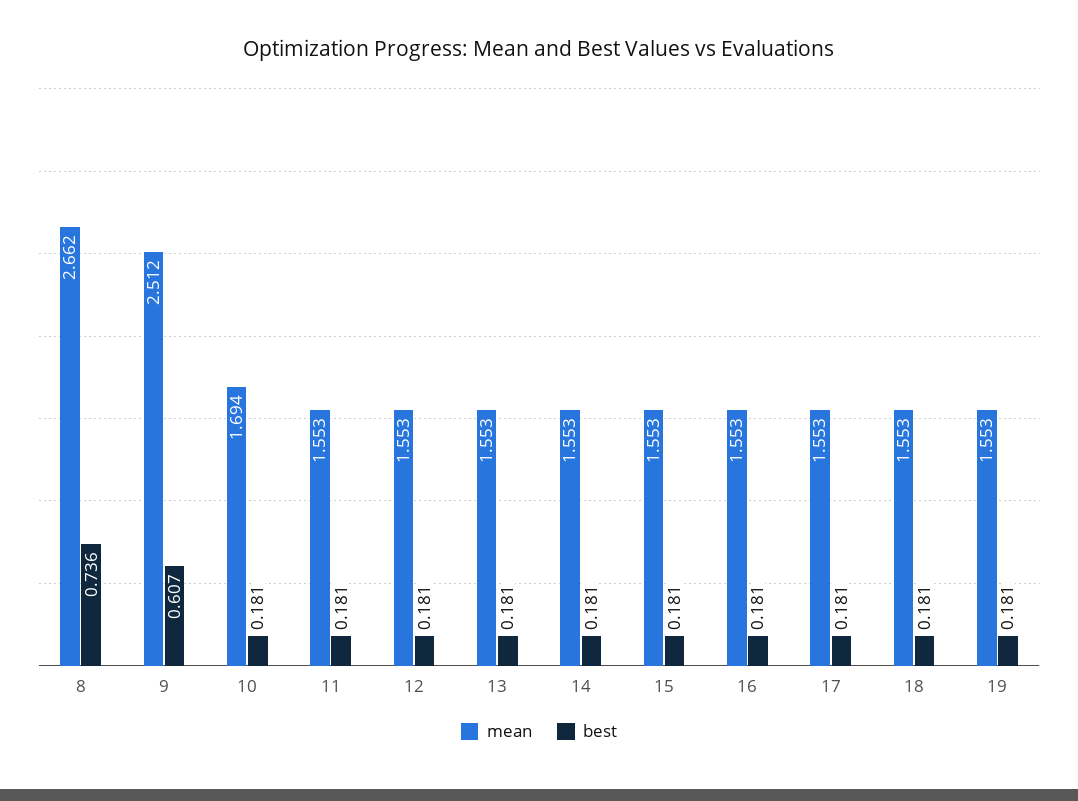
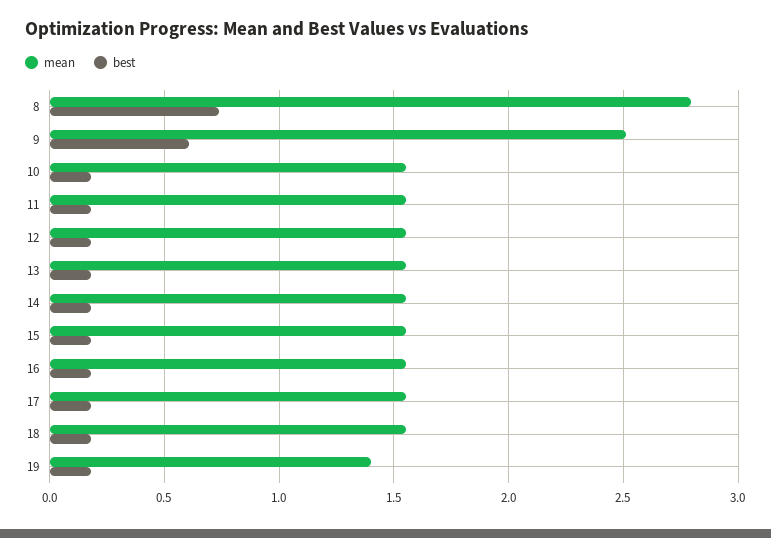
  {
    "mean": {
-     "8": 2.662,
+     "8": 2.8,
      "9": 2.512,
-     "10": 1.694,
+     "10": 1.55,
      "11": 1.553,
      "12": 1.553,
      "13": 1.553,
      "14": 1.553,
      "15": 1.553,
      "16": 1.553,
      "17": 1.553,
      "18": 1.553,
-     "19": 1.553
+     "19": 1.4
    },
    "best": {
      "8": 0.736,
      "9": 0.607,
      "10": 0.181,
      "11": 0.181,
      "12": 0.181,
      "13": 0.181,
      "14": 0.181,
      "15": 0.181,
      "16": 0.181,
      "17": 0.181,
      "18": 0.181,
      "19": 0.181
    }
  }

